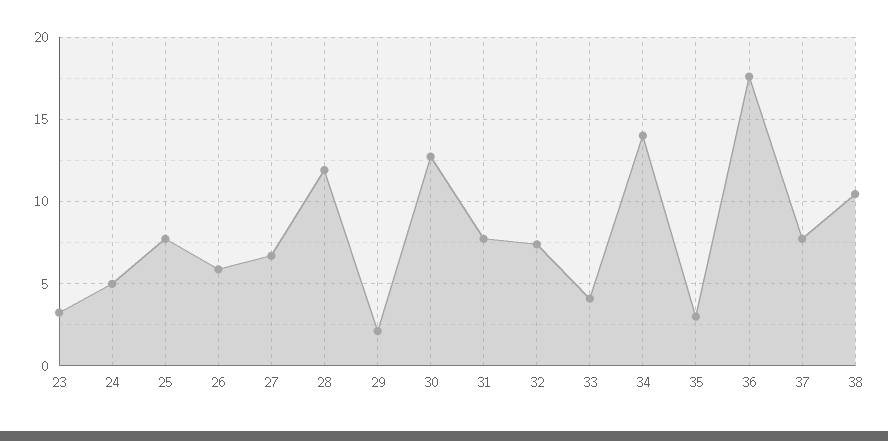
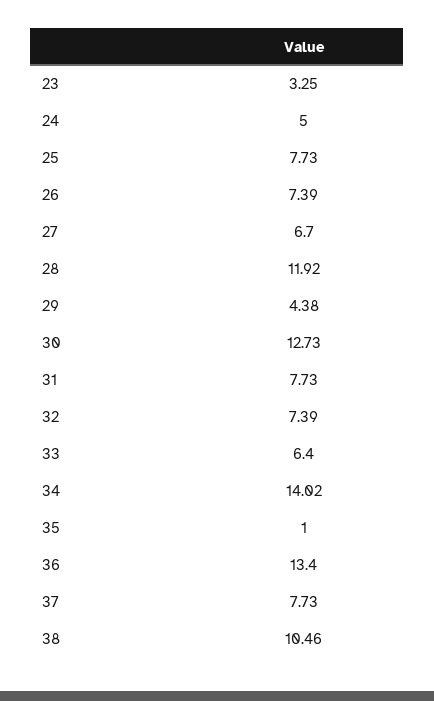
  {
    "23": 3.25,
    "24": 5,
    "25": 7.73,
-   "26": 6,
+   "26": 7.39,
    "27": 6.7,
    "28": 11.92,
-   "29": 2,
+   "29": 4.38,
    "30": 12.73,
    "31": 7.73,
    "32": 7.39,
-   "33": 4,
+   "33": 6.4,
    "34": 14.02,
-   "35": 3,
+   "35": 1,
-   "36": 17.5,
+   "36": 13.4,
    "37": 7.73,
    "38": 10.46
  }

